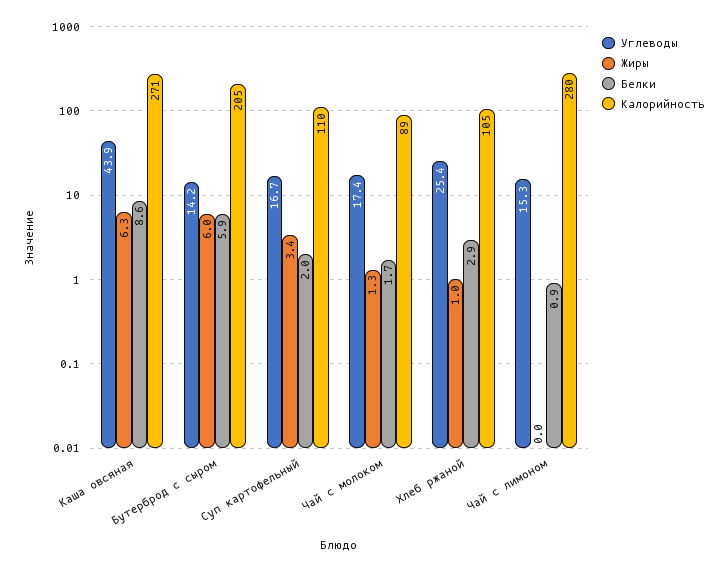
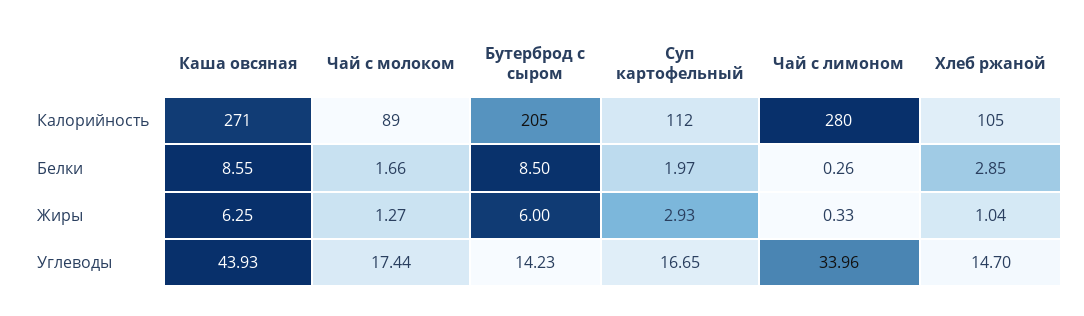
  {
    "Углеводы": {
      "Каша овсяная": 43.93,
      "Бутерброд с сыром": 14.23,
      "Суп картофельный": 16.65,
      "Чай с молоком": 17.44,
-     "Хлеб ржаной": 25.4,
+     "Хлеб ржаной": 14.7,
-     "Чай с лимоном": 15.3
+     "Чай с лимоном": 33.96
    },
    "Жиры": {
      "Каша овсяная": 6.25,
      "Бутерброд с сыром": 6,
-     "Суп картофельный": 3.4,
+     "Суп картофельный": 2.93,
      "Чай с молоком": 1.27,
      "Хлеб ржаной": 1.04,
-     "Чай с лимоном": 0
+     "Чай с лимоном": 0.33
    },
    "Белки": {
      "Каша овсяная": 8.55,
-     "Бутерброд с сыром": 5.9,
+     "Бутерброд с сыром": 8.5,
      "Суп картофельный": 1.97,
      "Чай с молоком": 1.66,
      "Хлеб ржаной": 2.85,
-     "Чай с лимоном": 0.9
+     "Чай с лимоном": 0.26
    },
    "Калорийность": {
      "Каша овсяная": 271,
      "Бутерброд с сыром": 205,
-     "Суп картофельный": 110,
+     "Суп картофельный": 112,
      "Чай с молоком": 89,
      "Хлеб ржаной": 105,
      "Чай с лимоном": 280
    }
  }

